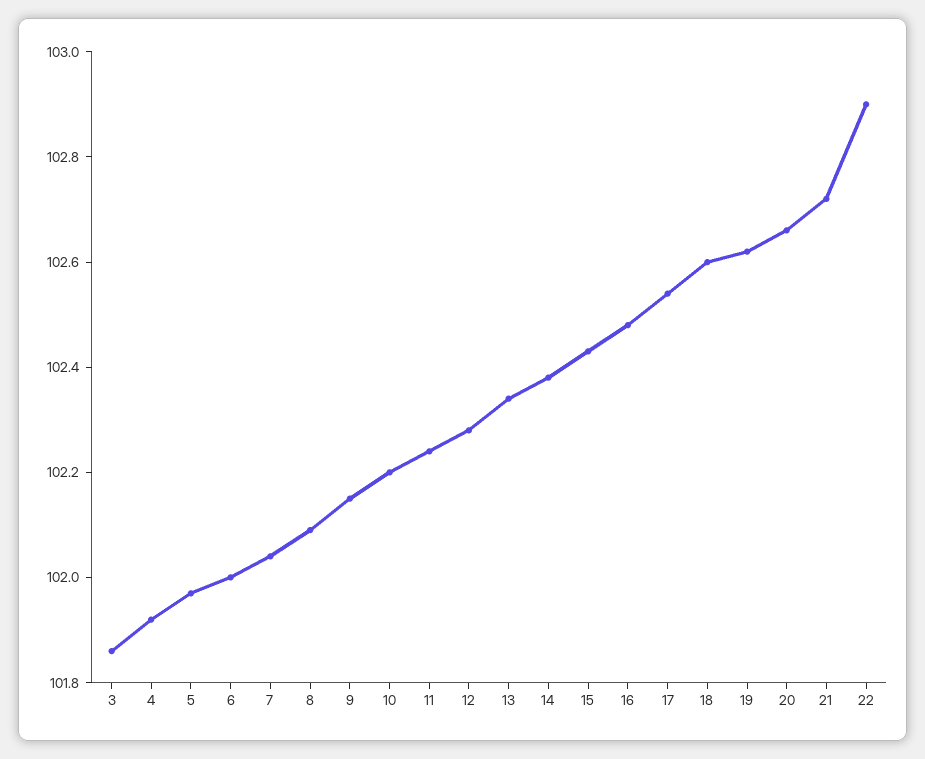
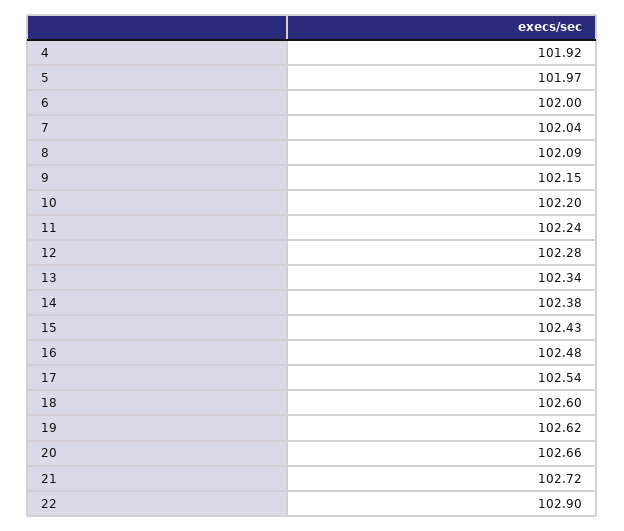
  {
-   "3": 101.85,
    "4": 101.92,
    "5": 101.97,
    "6": 102,
    "7": 102.04,
    "8": 102.09,
    "9": 102.15,
    "10": 102.2,
    "11": 102.24,
    "12": 102.28,
    "13": 102.34,
    "14": 102.38,
    "15": 102.43,
    "16": 102.48,
    "17": 102.54,
    "18": 102.6,
    "19": 102.62,
    "20": 102.66,
    "21": 102.72,
    "22": 102.9
  }

